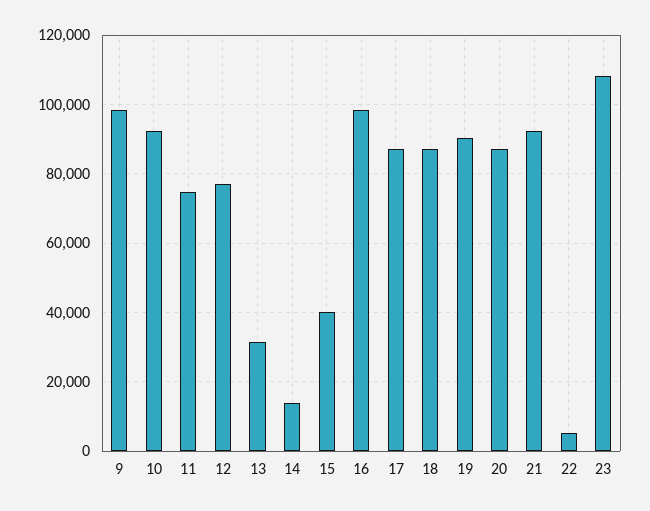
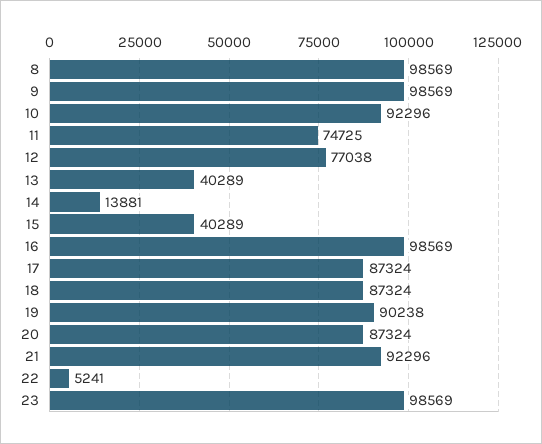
  {
    "9": 98569,
    "10": 92296,
    "11": 74725,
    "12": 77038,
-   "13": 32000,
+   "13": 40289,
    "14": 13881,
    "15": 40289,
    "16": 98569,
    "17": 87324,
    "18": 87324,
    "19": 90238,
    "20": 87324,
    "21": 92296,
    "22": 5241,
-   "23": 108000
+   "23": 98569,
+   "8": 98569
  }

